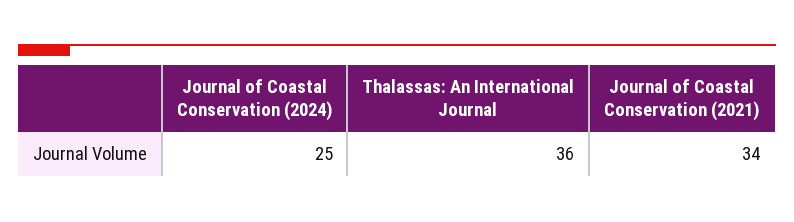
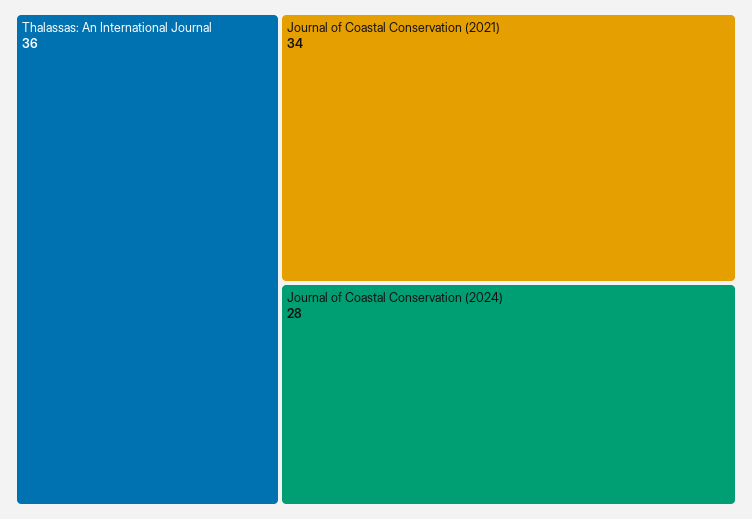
  {
-   "Journal of Coastal Conservation (2024)": 25,
+   "Journal of Coastal Conservation (2024)": 28,
    "Thalassas: An International Journal": 36,
    "Journal of Coastal Conservation (2021)": 34
  }

